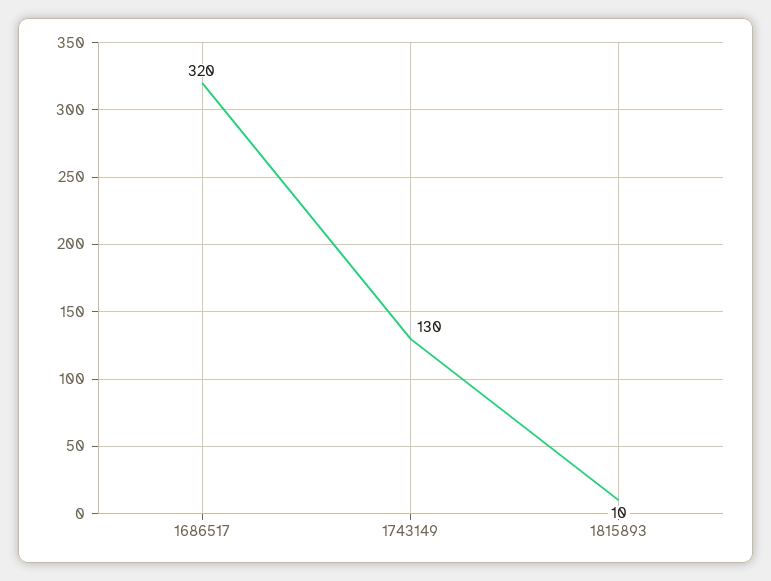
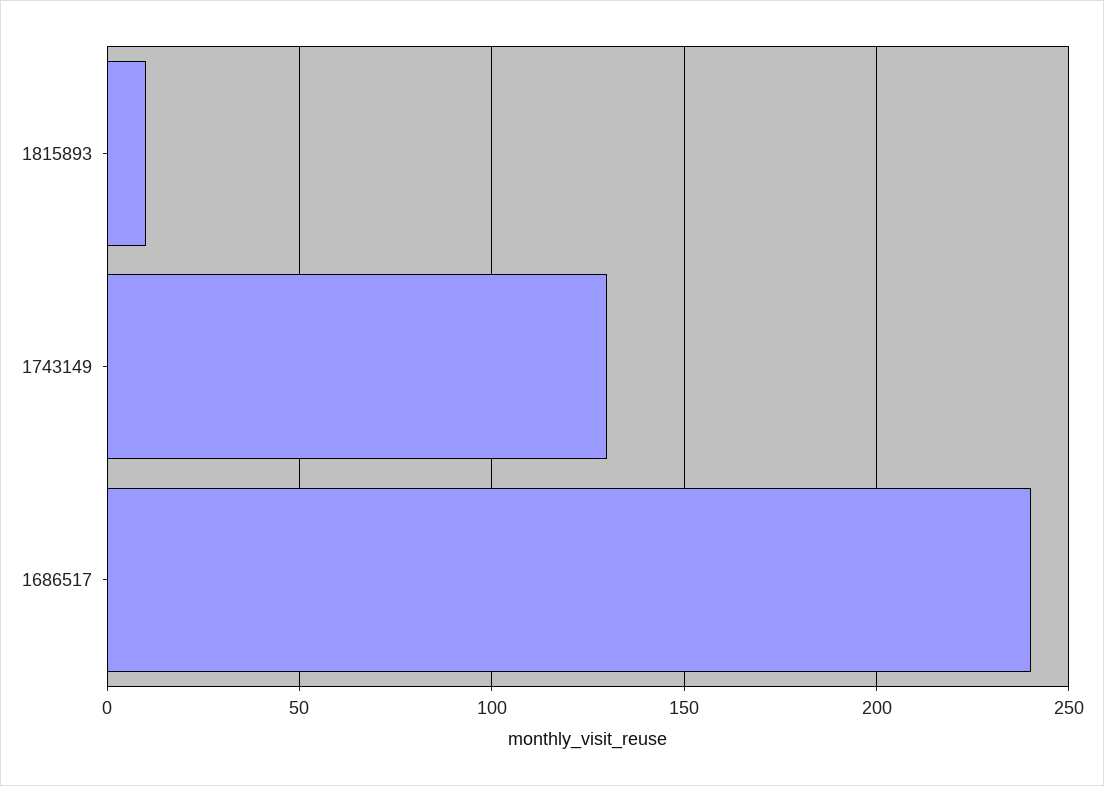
  {
-   "1686517": 320,
+   "1686517": 240,
    "1743149": 130,
    "1815893": 10
  }

